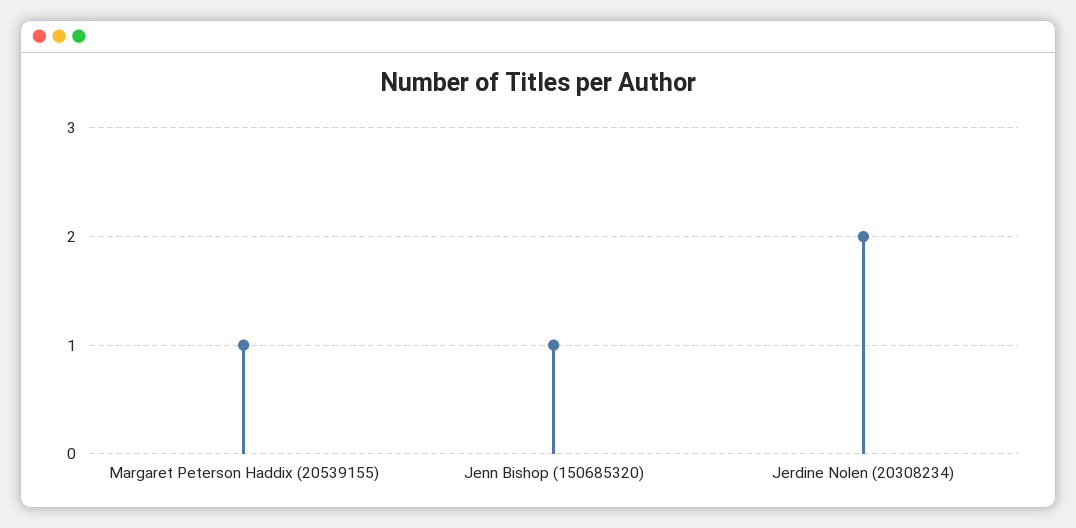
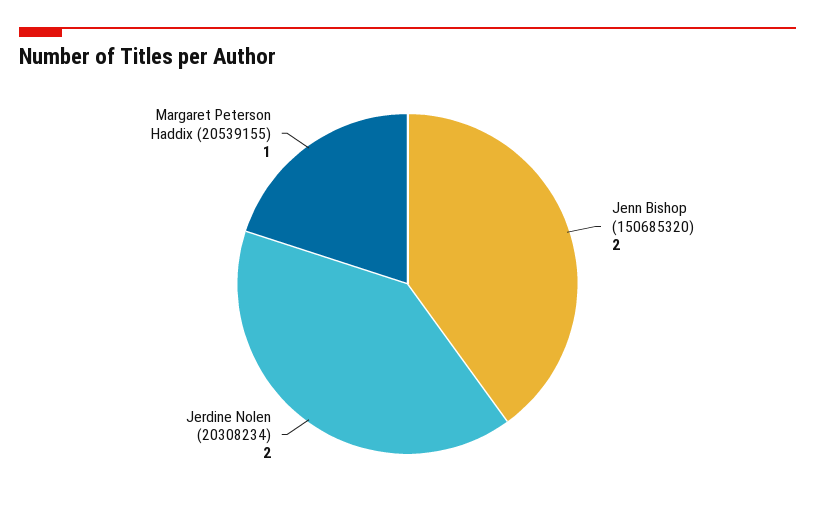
  {
    "Margaret Peterson Haddix (20539155)": 1,
-   "Jenn Bishop (150685320)": 1,
+   "Jenn Bishop (150685320)": 2,
    "Jerdine Nolen (20308234)": 2
  }

